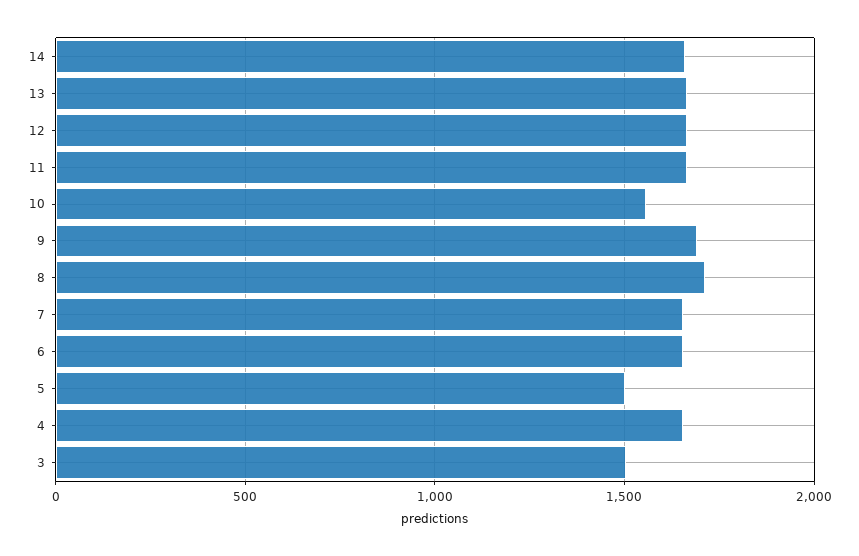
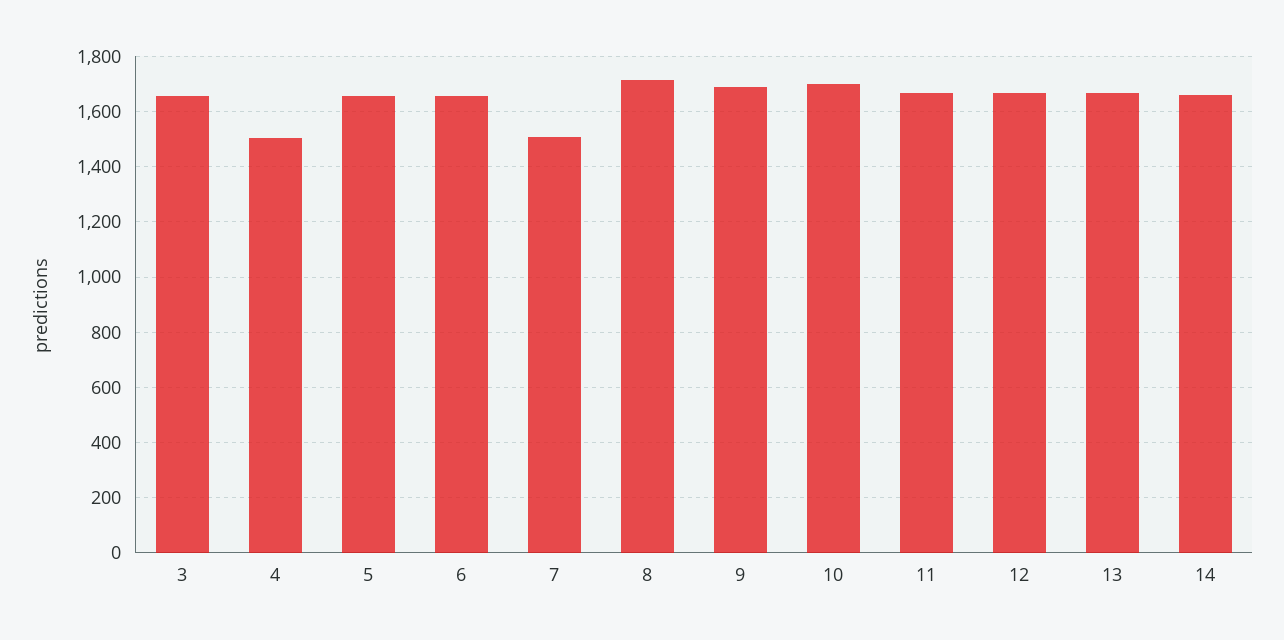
  {
    "14": 1650,
    "13": 1675,
    "12": 1675,
    "11": 1675,
-   "10": 1550,
+   "10": 1700,
    "9": 1700,
    "8": 1725,
-   "7": 1650,
+   "7": 1500,
    "6": 1650,
-   "5": 1500,
+   "5": 1650,
-   "4": 1650,
+   "4": 1500,
-   "3": 1500
+   "3": 1650
  }

